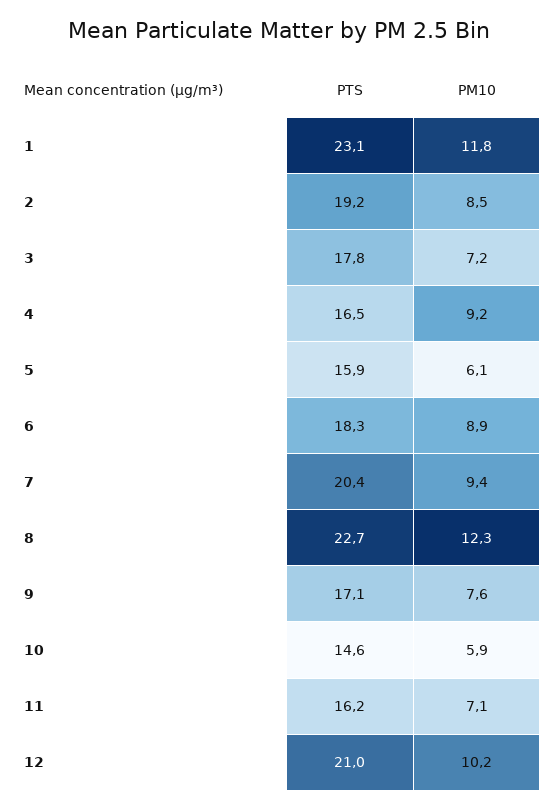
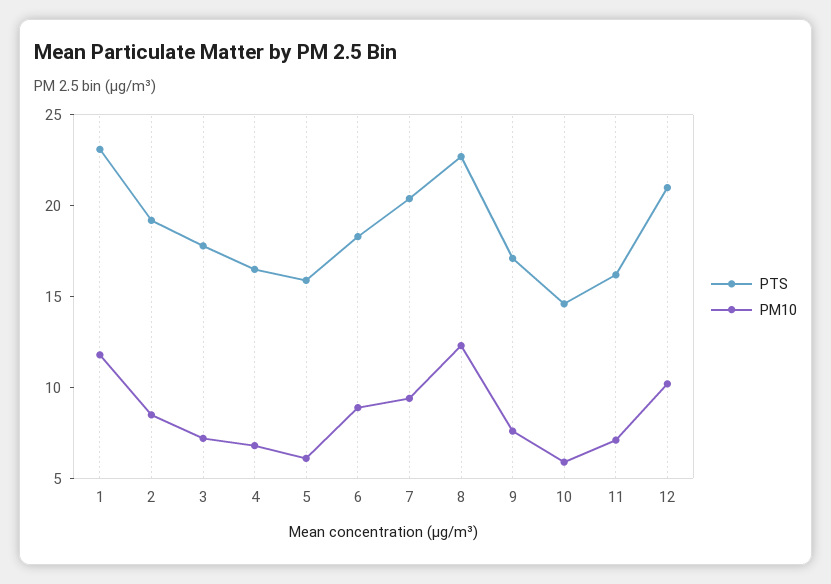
  {
    "PTS": {
      "1": 23.1,
      "2": 19.2,
      "3": 17.8,
      "4": 16.5,
      "5": 15.9,
      "6": 18.3,
      "7": 20.4,
      "8": 22.7,
      "9": 17.1,
      "10": 14.6,
      "11": 16.2,
      "12": 21
    },
    "PM10": {
      "1": 11.8,
      "2": 8.5,
      "3": 7.2,
-     "4": 9.2,
+     "4": 7,
      "5": 6.1,
      "6": 8.9,
      "7": 9.4,
      "8": 12.3,
      "9": 7.6,
      "10": 5.9,
      "11": 7.1,
      "12": 10.2
    }
  }

